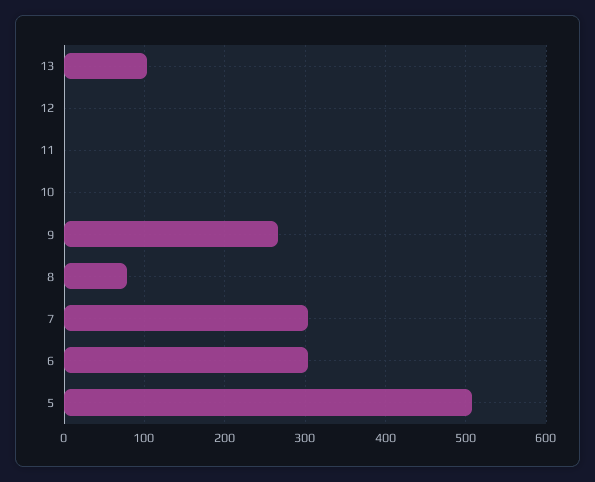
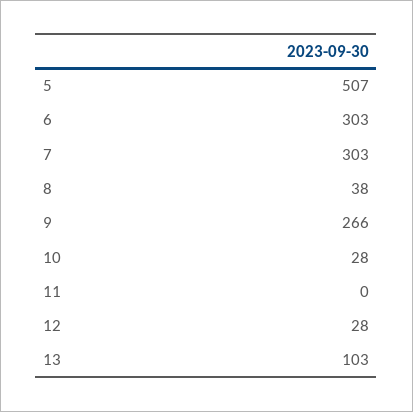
  {
    "13": 103,
-   "12": 0,
+   "12": 28,
    "11": 0,
-   "10": 0,
+   "10": 28,
    "9": 266,
-   "8": 80,
+   "8": 38,
    "7": 303,
    "6": 303,
    "5": 507
  }

